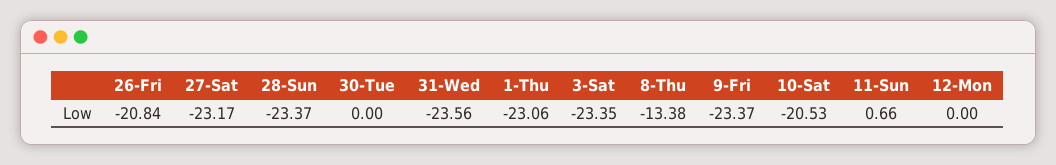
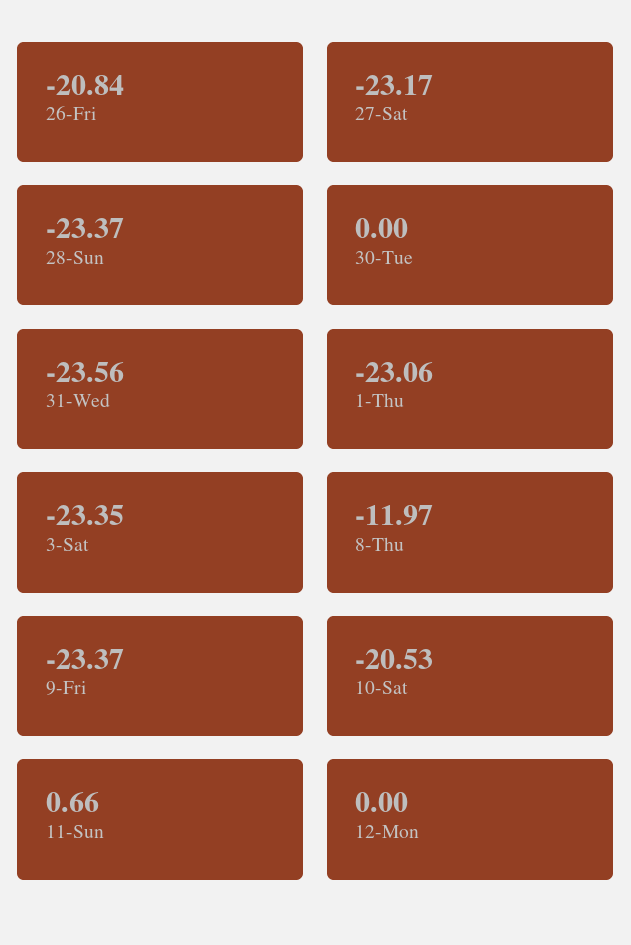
  {
    "26-Fri": -20.84,
    "27-Sat": -23.17,
    "28-Sun": -23.37,
    "30-Tue": 0,
    "31-Wed": -23.56,
    "1-Thu": -23.06,
    "3-Sat": -23.35,
-   "8-Thu": -13.38,
+   "8-Thu": -11.97,
    "9-Fri": -23.37,
    "10-Sat": -20.53,
    "11-Sun": 0.66,
    "12-Mon": 0
  }

